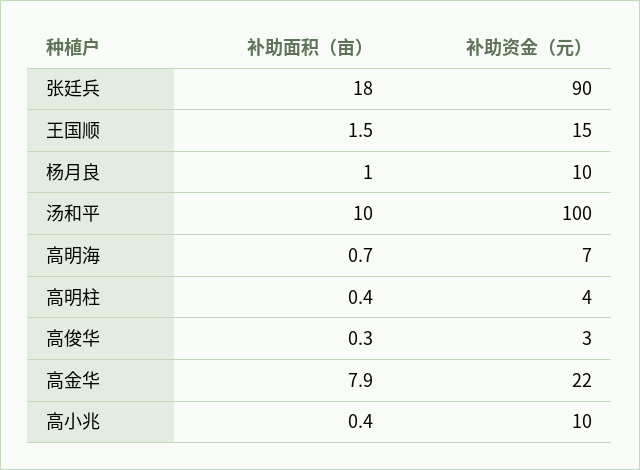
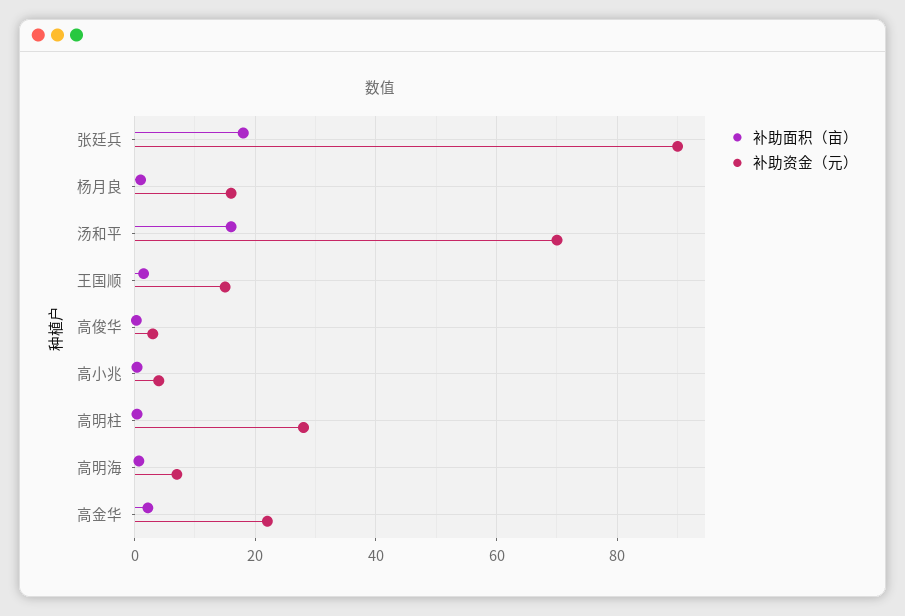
  {
    "补助面积（亩）": {
      "张廷兵": 18,
      "王国顺": 1.5,
      "杨月良": 1,
-     "汤和平": 10,
+     "汤和平": 16,
      "高明海": 0.7,
      "高明柱": 0.4,
      "高俊华": 0.3,
-     "高金华": 7.9,
+     "高金华": 2,
      "高小兆": 0.4
    },
    "补助资金（元）": {
      "张廷兵": 90,
      "王国顺": 15,
-     "杨月良": 10,
+     "杨月良": 16,
-     "汤和平": 100,
+     "汤和平": 70,
      "高明海": 7,
-     "高明柱": 4,
+     "高明柱": 28,
      "高俊华": 3,
      "高金华": 22,
-     "高小兆": 10
+     "高小兆": 4
    }
  }

